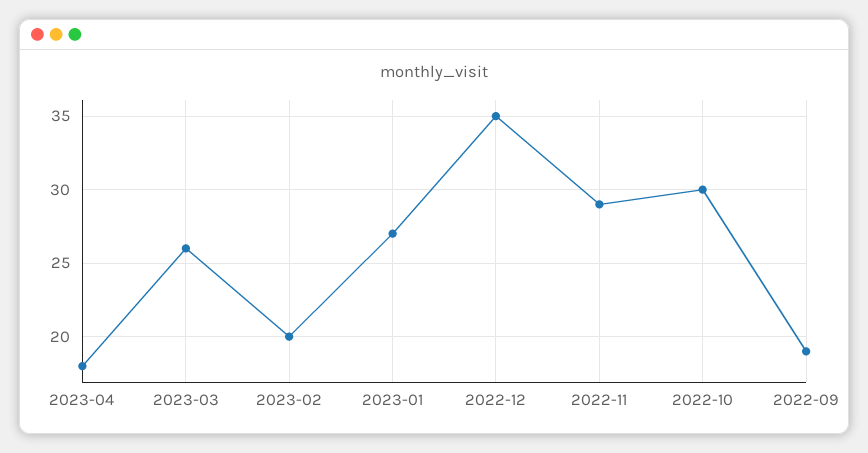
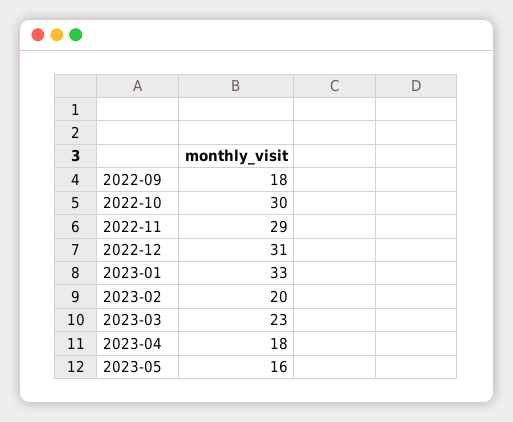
  {
    "2023-04": 18,
-   "2023-03": 26,
+   "2023-03": 23,
    "2023-02": 20,
-   "2023-01": 27,
+   "2023-01": 33,
-   "2022-12": 35,
+   "2022-12": 31,
    "2022-11": 29,
    "2022-10": 30,
-   "2022-09": 19
+   "2022-09": 18,
+   "2023-05": 16
  }

